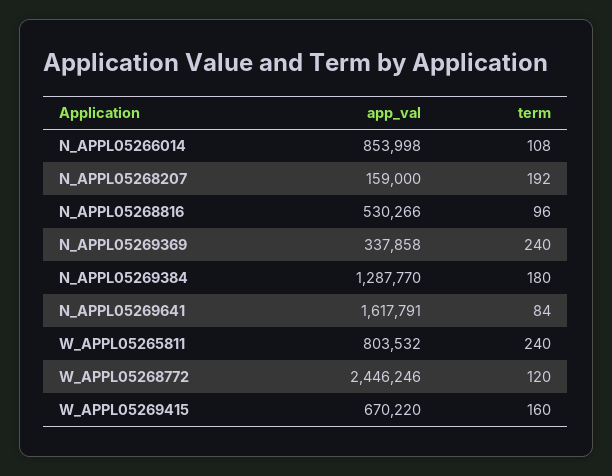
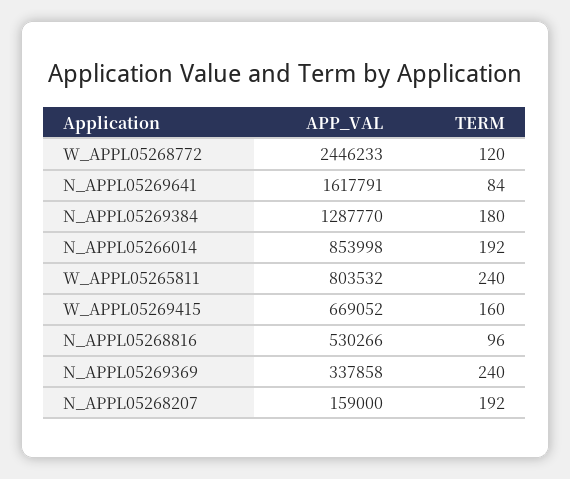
  {
    "app_val": {
      "N_APPL05266014": 853998,
      "N_APPL05268207": 159000,
      "N_APPL05268816": 530266,
      "N_APPL05269369": 337858,
      "N_APPL05269384": 1287770,
      "N_APPL05269641": 1617791,
      "W_APPL05265811": 803532,
-     "W_APPL05268772": 2446246,
+     "W_APPL05268772": 2446233,
-     "W_APPL05269415": 670220
+     "W_APPL05269415": 669052
    },
    "term": {
-     "N_APPL05266014": 108,
+     "N_APPL05266014": 192,
      "N_APPL05268207": 192,
      "N_APPL05268816": 96,
      "N_APPL05269369": 240,
      "N_APPL05269384": 180,
      "N_APPL05269641": 84,
      "W_APPL05265811": 240,
      "W_APPL05268772": 120,
      "W_APPL05269415": 160
    }
  }

